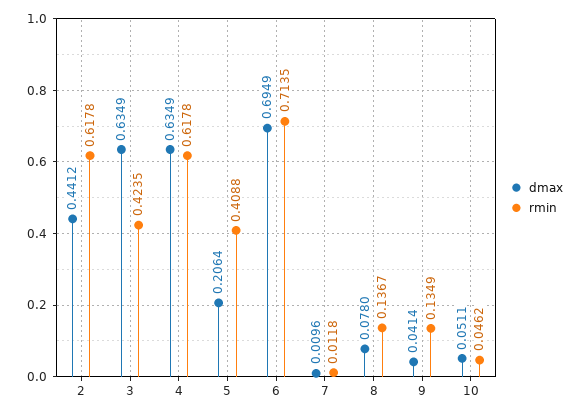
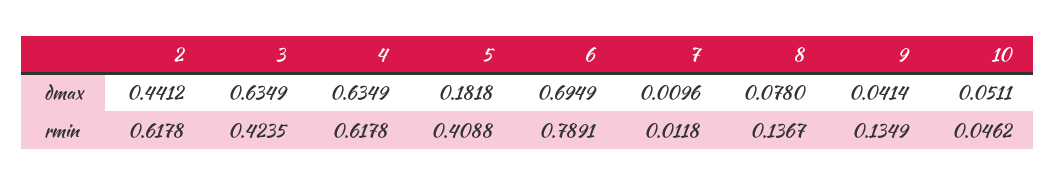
  {
    "dmax": {
      "2": 0.4412,
      "3": 0.6349,
      "4": 0.6349,
-     "5": 0.2064,
+     "5": 0.1818,
      "6": 0.6949,
      "7": 0.0096,
      "8": 0.078,
      "9": 0.0414,
      "10": 0.0511
    },
    "rmin": {
      "2": 0.6178,
      "3": 0.4235,
      "4": 0.6178,
      "5": 0.4088,
-     "6": 0.7135,
+     "6": 0.7891,
      "7": 0.0118,
      "8": 0.1367,
      "9": 0.1349,
      "10": 0.0462
    }
  }

